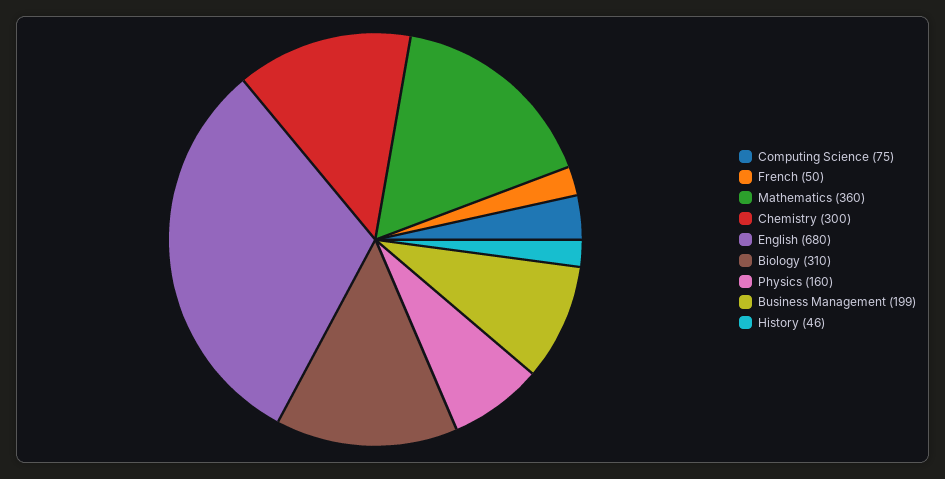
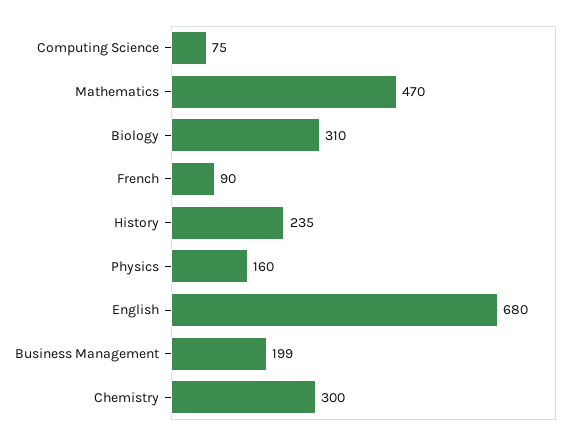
  {
    "Computing Science": 75,
-   "French": 50,
+   "French": 90,
-   "Mathematics": 360,
+   "Mathematics": 470,
    "Chemistry": 300,
    "English": 680,
    "Biology": 310,
    "Physics": 160,
    "Business Management": 199,
-   "History": 46
+   "History": 235
  }

